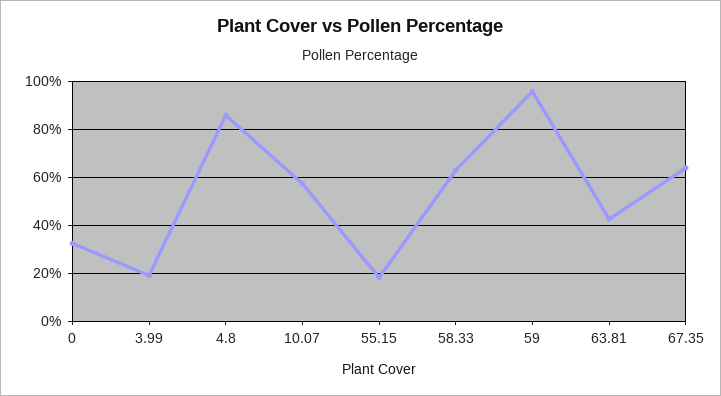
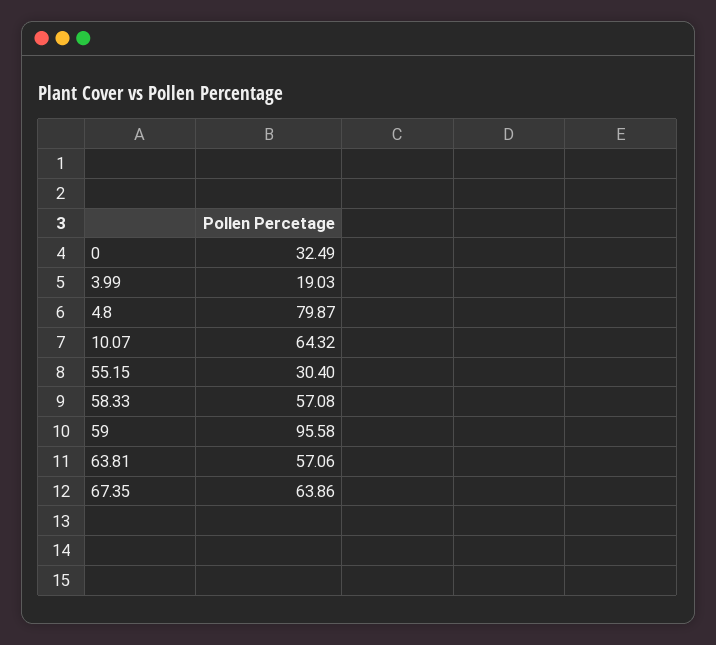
  {
    "0": 32.49,
    "3.99": 19.03,
-   "4.8": 85,
+   "4.8": 79.87,
-   "10.07": 57.5,
+   "10.07": 64.32,
-   "55.15": 17.5,
+   "55.15": 30.4,
-   "58.33": 62.5,
+   "58.33": 57.08,
    "59": 95.58,
-   "63.81": 42.5,
+   "63.81": 57.06,
    "67.35": 63.86
  }

